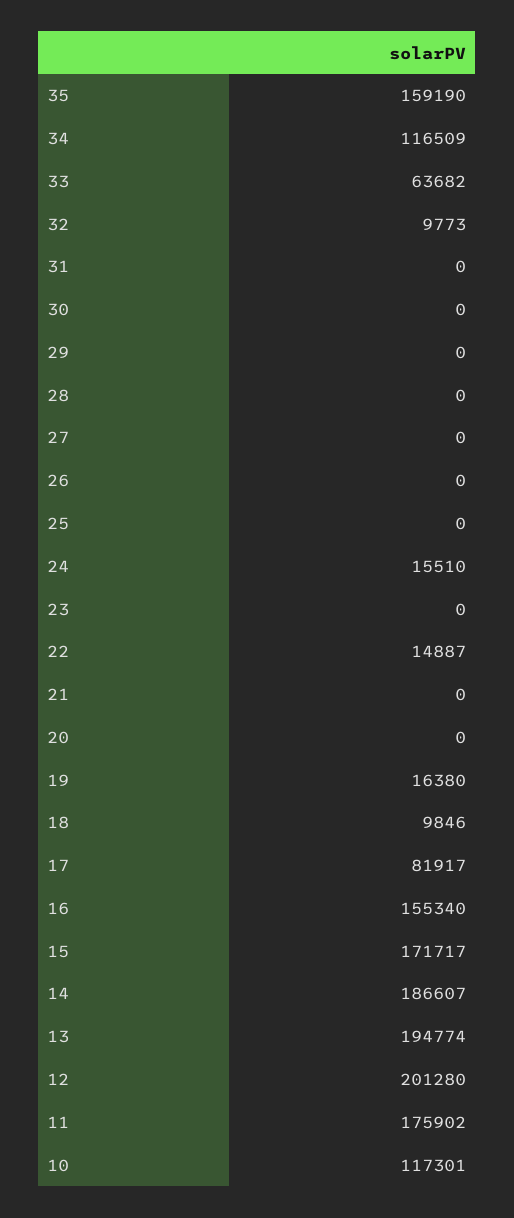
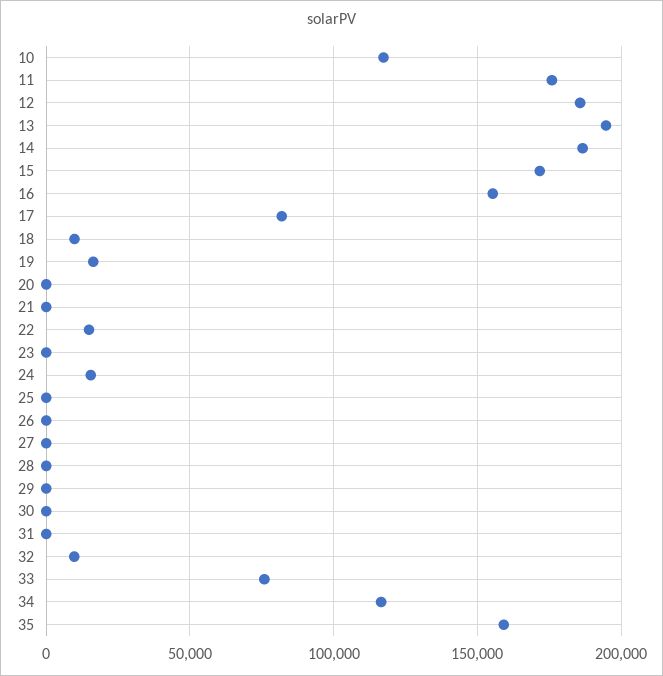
  {
    "35": 159190,
    "34": 116509,
-   "33": 63682,
+   "33": 75000,
    "32": 9773,
    "31": 0,
    "30": 0,
    "29": 0,
    "28": 0,
    "27": 0,
    "26": 0,
    "25": 0,
    "24": 15510,
    "23": 0,
    "22": 14887,
    "21": 0,
    "20": 0,
    "19": 16380,
    "18": 9846,
    "17": 81917,
    "16": 155340,
    "15": 171717,
    "14": 186607,
    "13": 194774,
-   "12": 201280,
+   "12": 185000,
    "11": 175902,
    "10": 117301
  }

